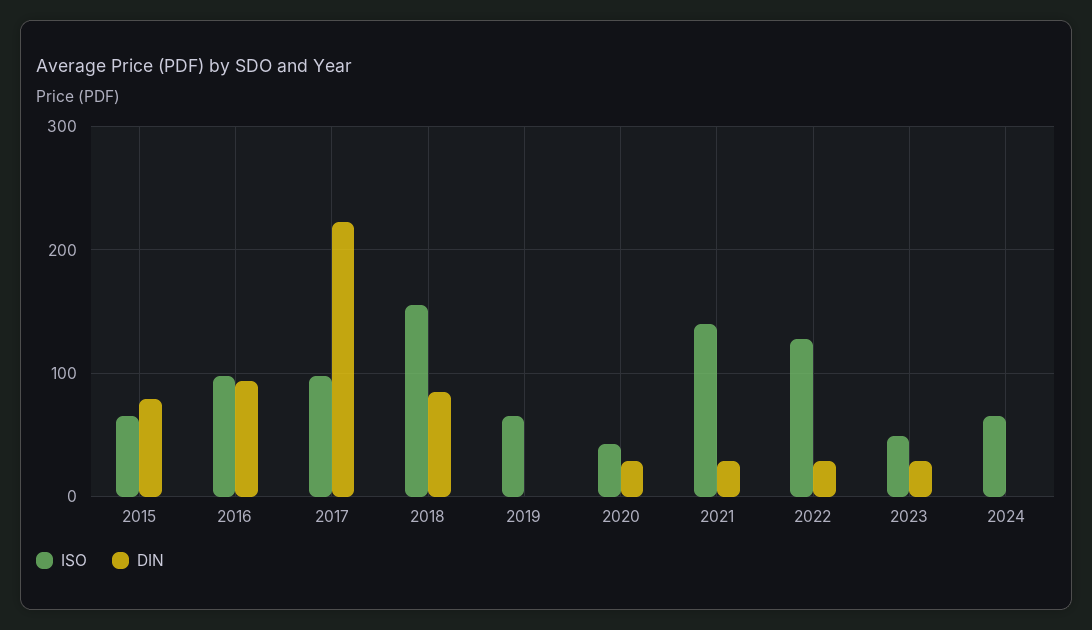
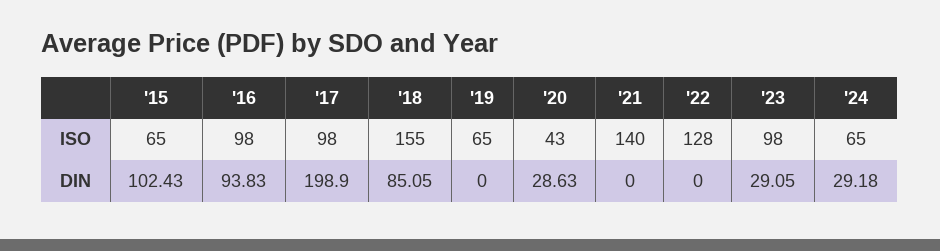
  {
    "ISO": {
      "2015": 65,
      "2016": 98,
      "2017": 98,
      "2018": 155,
      "2019": 65,
      "2020": 43,
      "2021": 140,
      "2022": 128,
-     "2023": 50,
+     "2023": 98,
      "2024": 65
    },
    "DIN": {
-     "2015": 80,
+     "2015": 102.43,
      "2016": 93.83,
-     "2017": 220,
+     "2017": 198.9,
      "2018": 85.05,
      "2019": 0,
      "2020": 28.63,
-     "2021": 30,
+     "2021": 0,
-     "2022": 30,
+     "2022": 0,
      "2023": 29.05,
-     "2024": 0
+     "2024": 29.18
    }
  }

